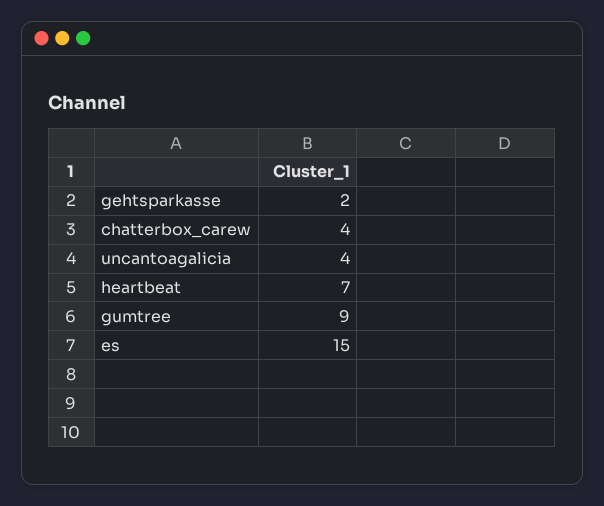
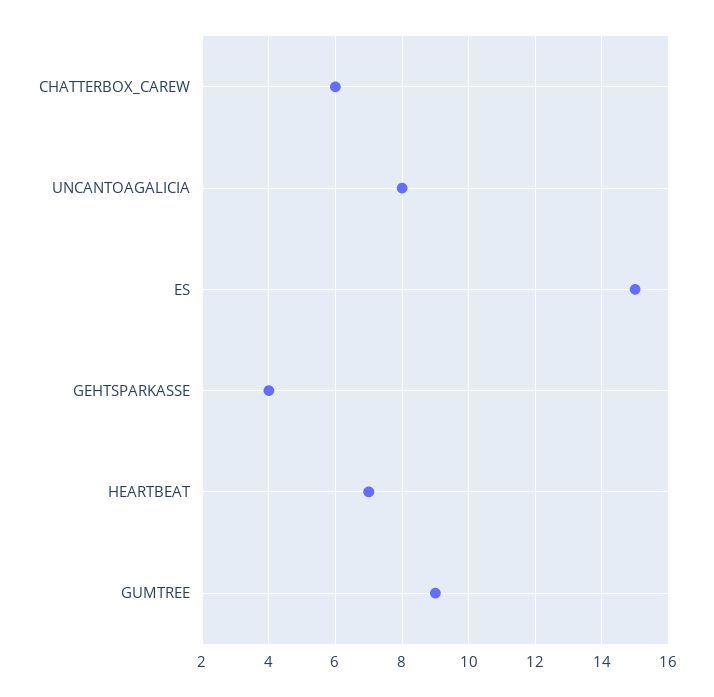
  {
-   "gehtsparkasse": 2,
+   "gehtsparkasse": 4,
-   "chatterbox_carew": 4,
+   "chatterbox_carew": 6,
-   "uncantoagalicia": 4,
+   "uncantoagalicia": 8,
    "heartbeat": 7,
    "gumtree": 9,
    "es": 15
  }

